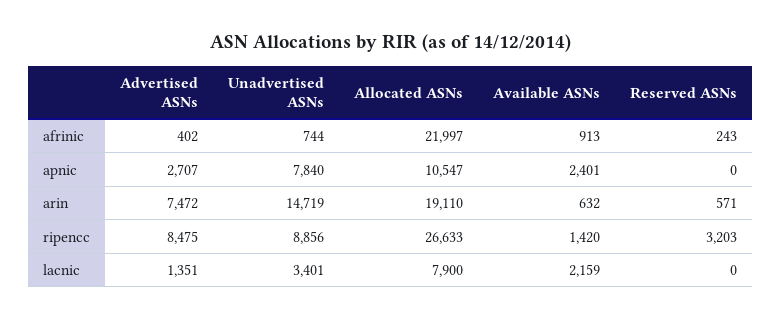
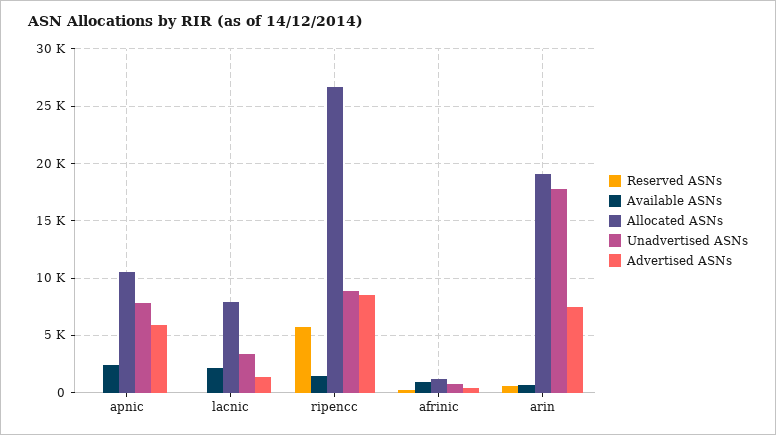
  {
    "Advertised ASNs": {
      "afrinic": 402,
-     "apnic": 2707,
+     "apnic": 6000,
      "arin": 7472,
      "ripencc": 8475,
      "lacnic": 1351
    },
    "Unadvertised ASNs": {
      "afrinic": 744,
      "apnic": 7840,
-     "arin": 14719,
+     "arin": 18000,
      "ripencc": 8856,
      "lacnic": 3401
    },
    "Allocated ASNs": {
-     "afrinic": 21997,
+     "afrinic": 1000,
      "apnic": 10547,
      "arin": 19110,
      "ripencc": 26633,
      "lacnic": 7900
    },
    "Available ASNs": {
      "afrinic": 913,
      "apnic": 2401,
      "arin": 632,
      "ripencc": 1420,
      "lacnic": 2159
    },
    "Reserved ASNs": {
      "afrinic": 243,
      "apnic": 0,
      "arin": 571,
-     "ripencc": 3203,
+     "ripencc": 6000,
      "lacnic": 0
    }
  }

